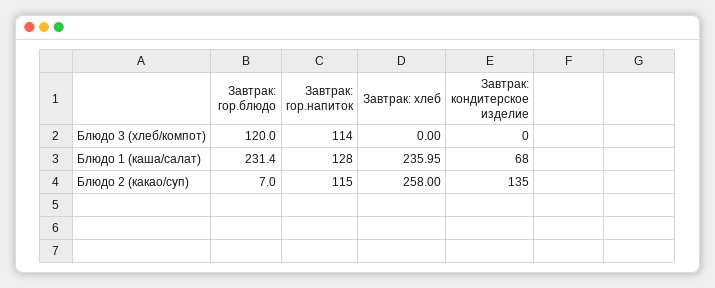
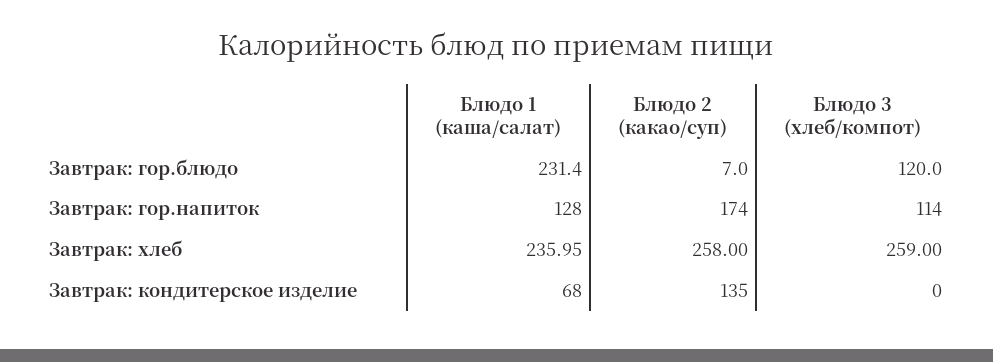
  {
    "Завтрак: гор.блюдо": {
      "Блюдо 3 (хлеб/компот)": 120,
      "Блюдо 1 (каша/салат)": 231.4,
      "Блюдо 2 (какао/суп)": 7
    },
    "Завтрак: гор.напиток": {
      "Блюдо 3 (хлеб/компот)": 114,
      "Блюдо 1 (каша/салат)": 128,
-     "Блюдо 2 (какао/суп)": 115
+     "Блюдо 2 (какао/суп)": 174
    },
    "Завтрак: хлеб": {
-     "Блюдо 3 (хлеб/компот)": 0,
+     "Блюдо 3 (хлеб/компот)": 259,
      "Блюдо 1 (каша/салат)": 235.95,
      "Блюдо 2 (какао/суп)": 258
    },
    "Завтрак: кондитерское изделие": {
      "Блюдо 3 (хлеб/компот)": 0,
      "Блюдо 1 (каша/салат)": 68,
      "Блюдо 2 (какао/суп)": 135
    }
  }

